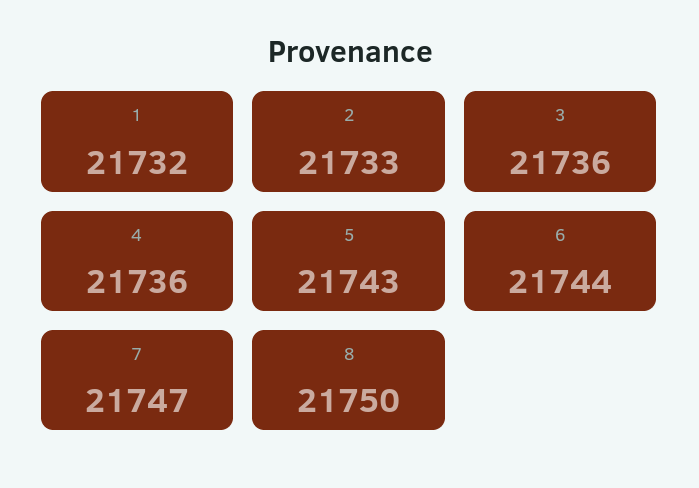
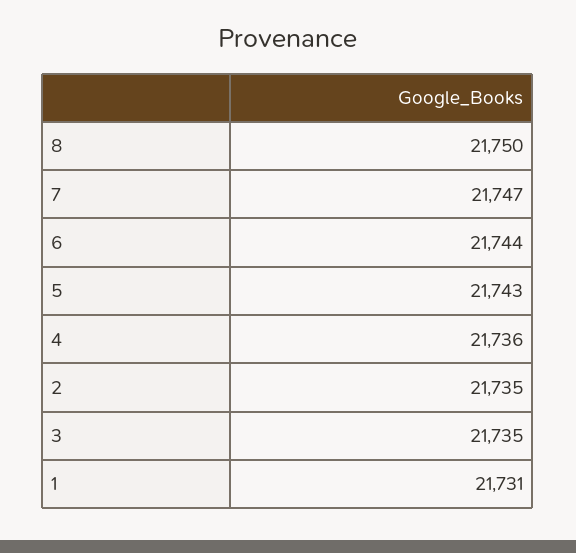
  {
-   "1": 21732,
+   "1": 21731,
-   "2": 21733,
+   "2": 21735,
-   "3": 21736,
+   "3": 21735,
    "4": 21736,
    "5": 21743,
    "6": 21744,
    "7": 21747,
    "8": 21750
  }

